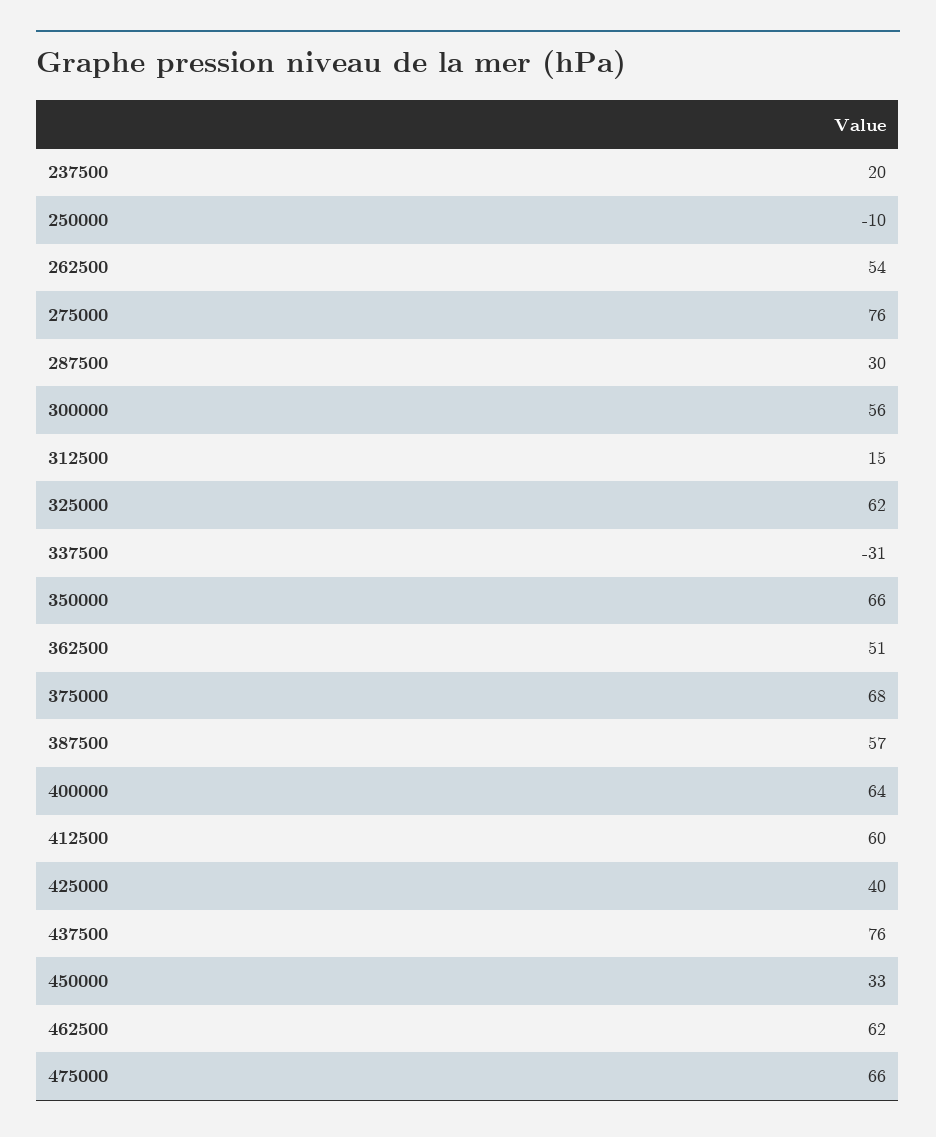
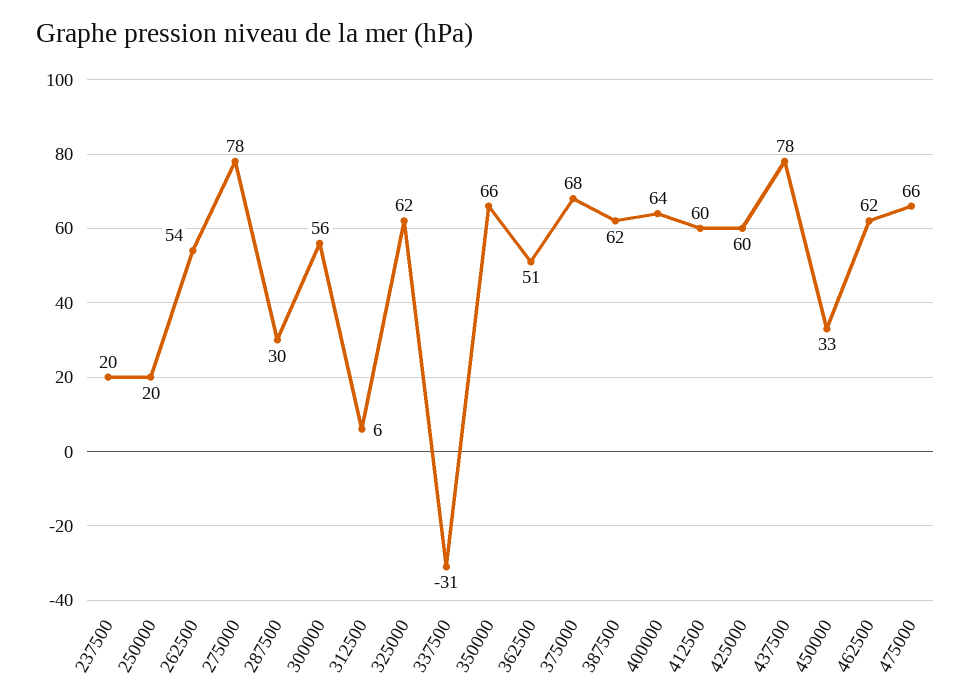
  {
    "237500": 20,
-   "250000": -10,
+   "250000": 20,
    "262500": 54,
-   "275000": 76,
+   "275000": 78,
    "287500": 30,
    "300000": 56,
-   "312500": 15,
+   "312500": 6,
    "325000": 62,
    "337500": -31,
    "350000": 66,
    "362500": 51,
    "375000": 68,
-   "387500": 57,
+   "387500": 62,
    "400000": 64,
    "412500": 60,
-   "425000": 40,
+   "425000": 60,
-   "437500": 76,
+   "437500": 78,
    "450000": 33,
    "462500": 62,
    "475000": 66
  }

